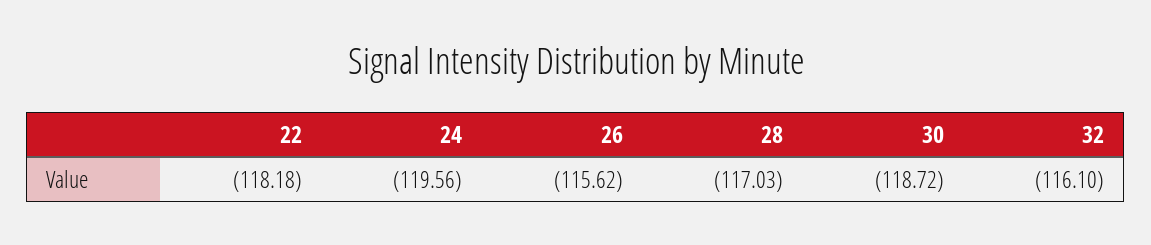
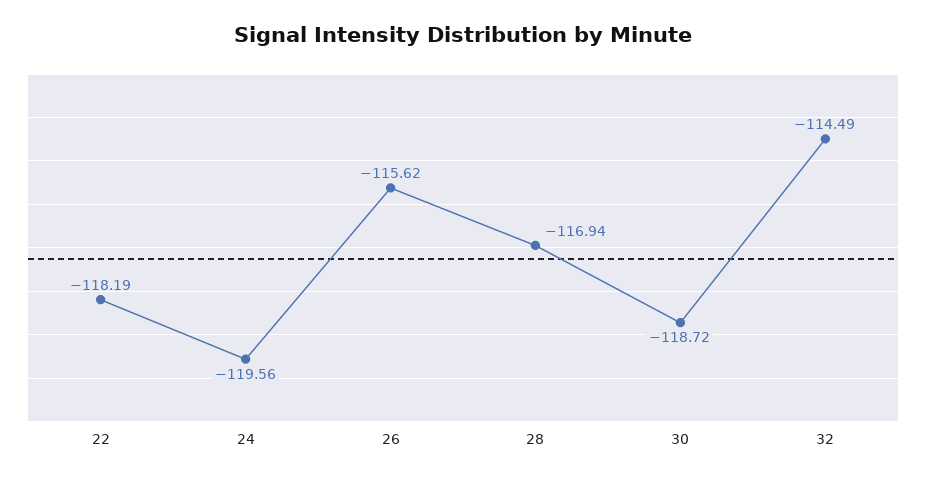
  {
-   "22": -118.18,
+   "22": -118.19,
    "24": -119.56,
    "26": -115.62,
-   "28": -117.03,
+   "28": -116.94,
    "30": -118.72,
-   "32": -116.1
+   "32": -114.49
  }

